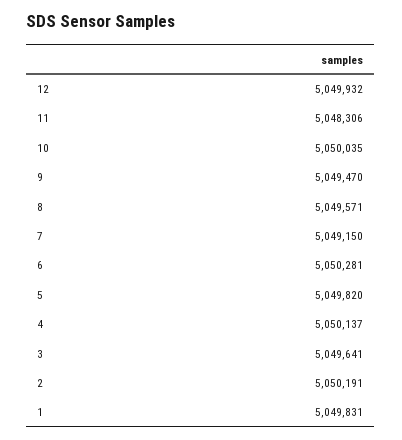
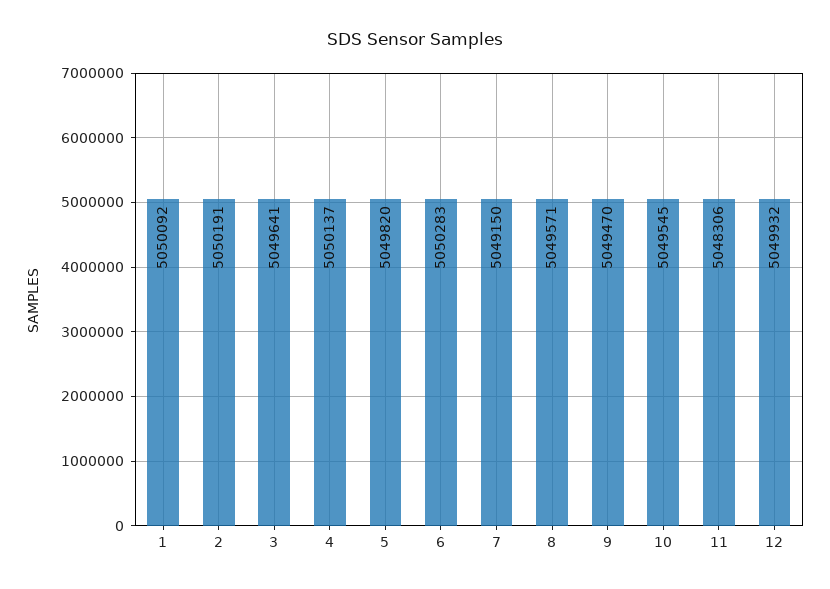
  {
    "12": 5049932,
    "11": 5048306,
-   "10": 5050035,
+   "10": 5049545,
    "9": 5049470,
    "8": 5049571,
    "7": 5049150,
-   "6": 5050281,
+   "6": 5050283,
    "5": 5049820,
    "4": 5050137,
    "3": 5049641,
    "2": 5050191,
-   "1": 5049831
+   "1": 5050092
  }

